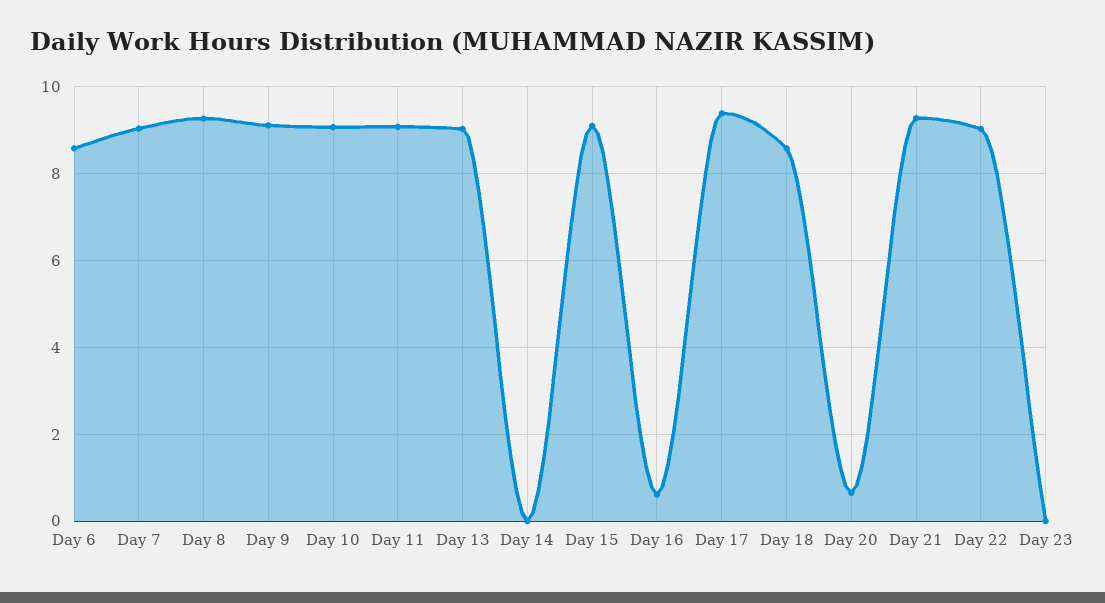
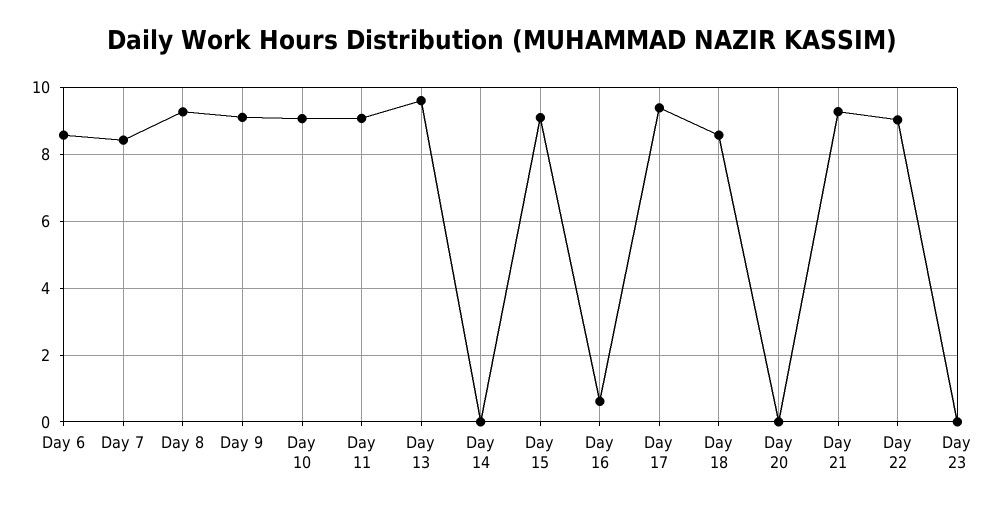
  {
    "Day 6": 8.6,
-   "Day 7": 9,
+   "Day 7": 8.4,
    "Day 8": 9.2,
    "Day 9": 9.2,
    "Day 10": 9,
    "Day 11": 9,
-   "Day 13": 9,
+   "Day 13": 9.6,
    "Day 14": 0,
    "Day 15": 9.2,
    "Day 16": 0.6,
    "Day 17": 9.4,
    "Day 18": 8.6,
-   "Day 20": 0.6,
+   "Day 20": 0,
    "Day 21": 9.2,
    "Day 22": 9,
    "Day 23": 0
  }

